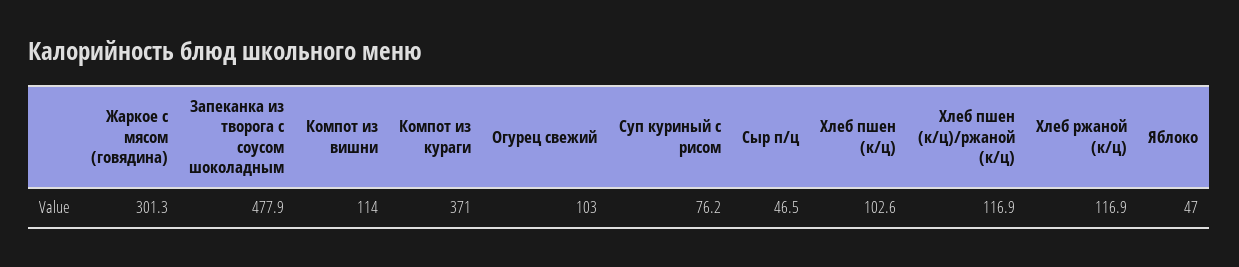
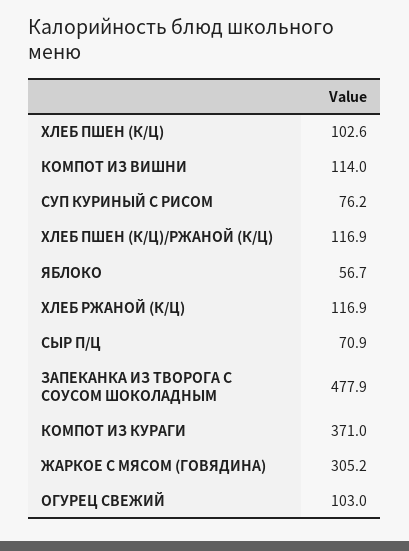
  {
-   "Жаркое с мясом (говядина)": 301.3,
+   "Жаркое с мясом (говядина)": 305.2,
    "Запеканка из творога с соусом шоколадным": 477.9,
    "Компот из вишни": 114,
    "Компот из кураги": 371,
    "Огурец свежий": 103,
    "Суп куриный с рисом": 76.2,
-   "Сыр п/ц": 46.5,
+   "Сыр п/ц": 70.9,
    "Хлеб пшен (к/ц)": 102.6,
    "Хлеб пшен (к/ц)/ржаной (к/ц)": 116.9,
    "Хлеб ржаной (к/ц)": 116.9,
-   "Яблоко": 47
+   "Яблоко": 56.7
  }

